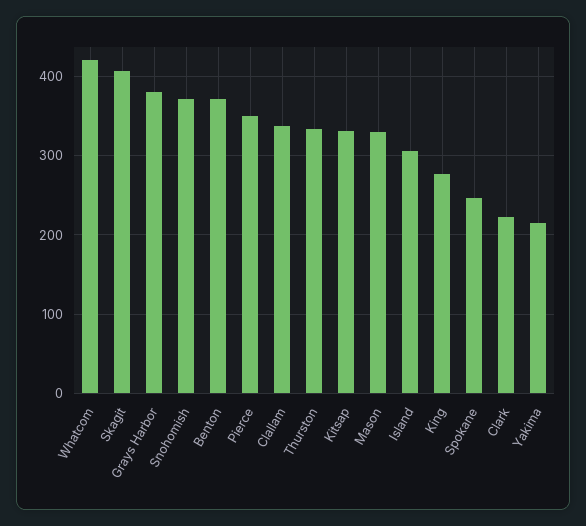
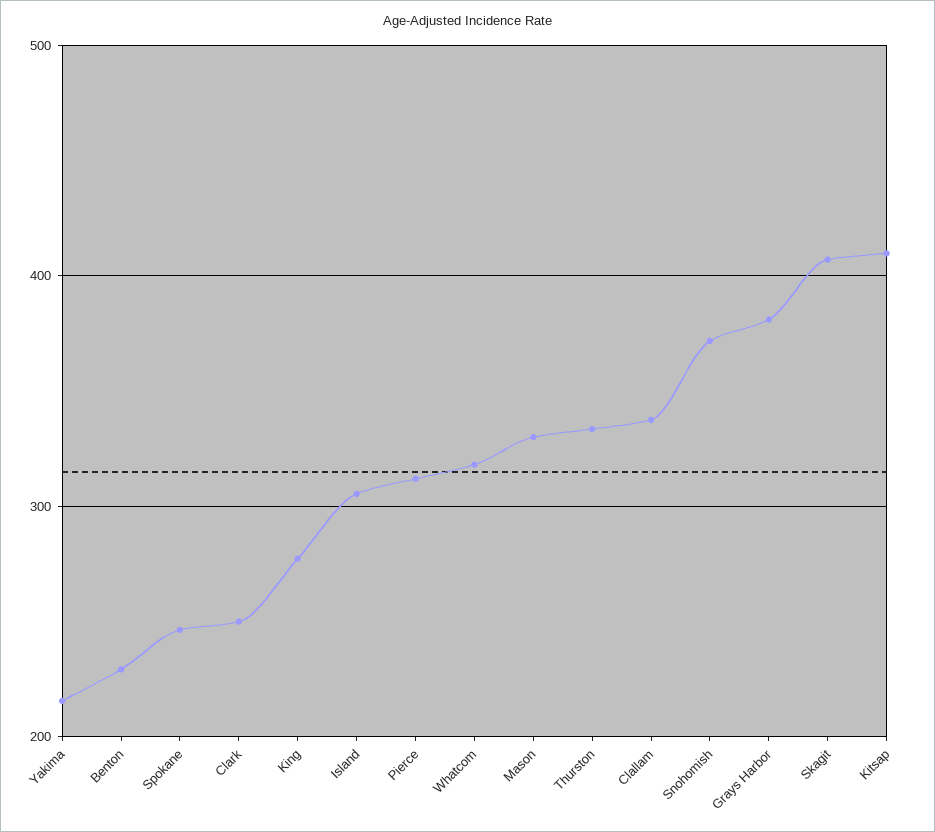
  {
-   "Whatcom": 420,
+   "Whatcom": 320,
    "Skagit": 410,
    "Grays Harbor": 380,
    "Snohomish": 370,
-   "Benton": 370,
+   "Benton": 230,
-   "Pierce": 350,
+   "Pierce": 310,
    "Clallam": 340,
    "Thurston": 330,
-   "Kitsap": 330,
+   "Kitsap": 410,
    "Mason": 330,
    "Island": 310,
    "King": 280,
    "Spokane": 250,
-   "Clark": 220,
+   "Clark": 250,
    "Yakima": 220
  }

